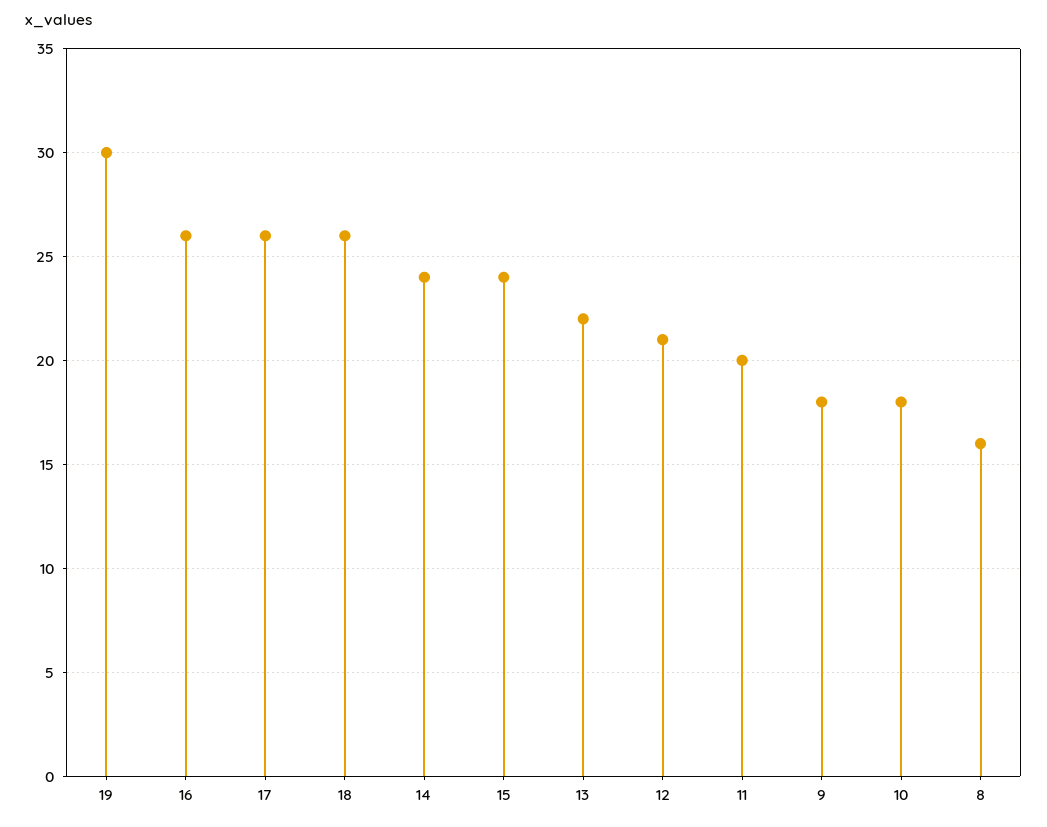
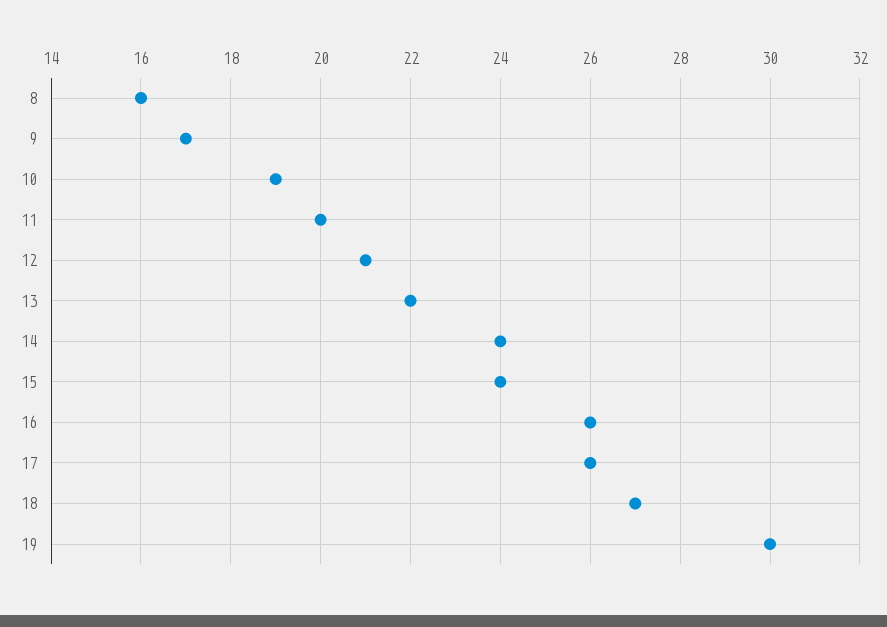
  {
    "19": 30,
    "16": 26,
    "17": 26,
-   "18": 26,
+   "18": 27,
    "14": 24,
    "15": 24,
    "13": 22,
    "12": 21,
    "11": 20,
-   "9": 18,
+   "9": 17,
-   "10": 18,
+   "10": 19,
    "8": 16
  }

